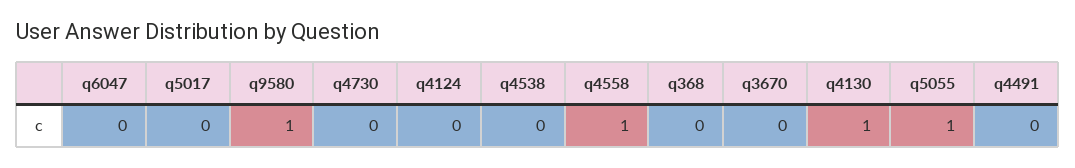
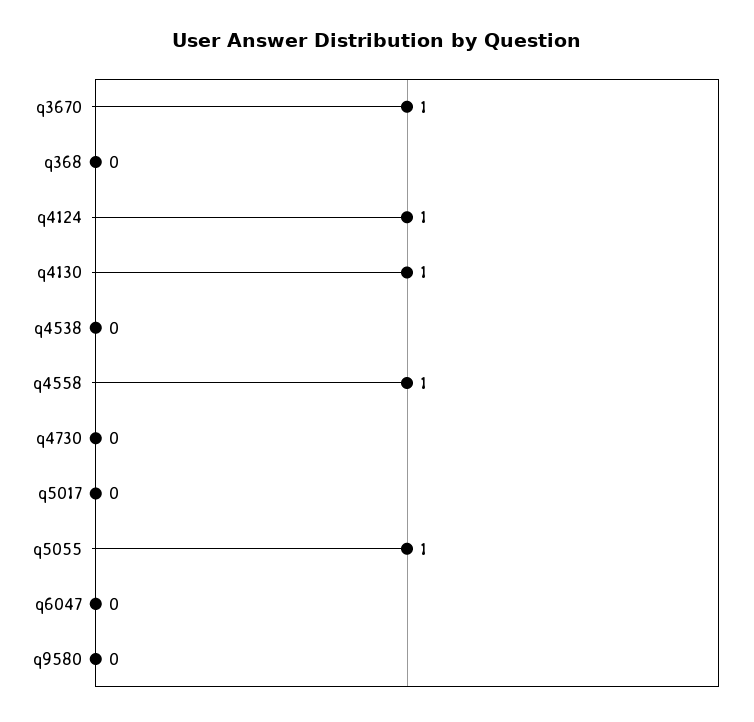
  {
    "q6047": 0,
    "q5017": 0,
-   "q9580": 1,
+   "q9580": 0,
    "q4730": 0,
-   "q4124": 0,
+   "q4124": 1,
    "q4538": 0,
    "q4558": 1,
    "q368": 0,
-   "q3670": 0,
+   "q3670": 1,
    "q4130": 1,
-   "q5055": 1,
+   "q5055": 1
-   "q4491": 0
  }

